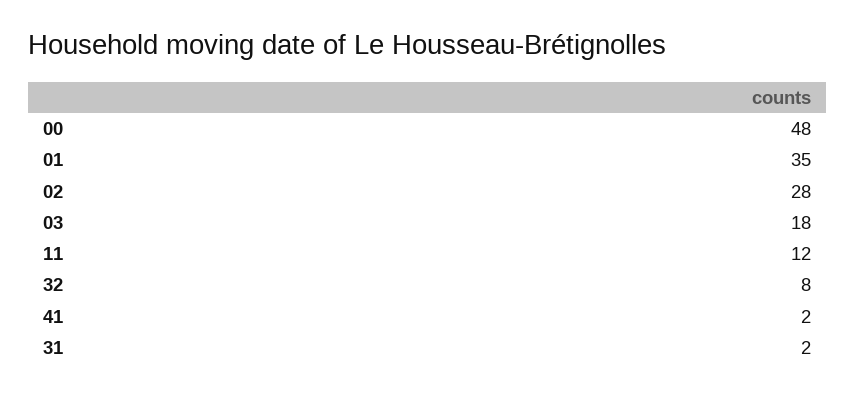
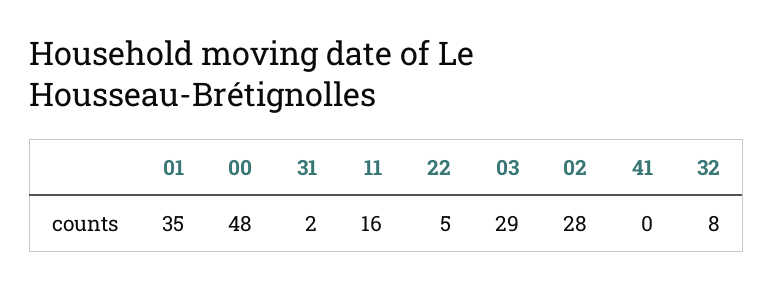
  {
    "00": 48,
    "01": 35,
    "02": 28,
-   "03": 18,
+   "03": 29,
-   "11": 12,
+   "11": 16,
    "32": 8,
-   "41": 2,
+   "41": 0,
-   "31": 2
+   "31": 2,
+   "22": 5
  }

